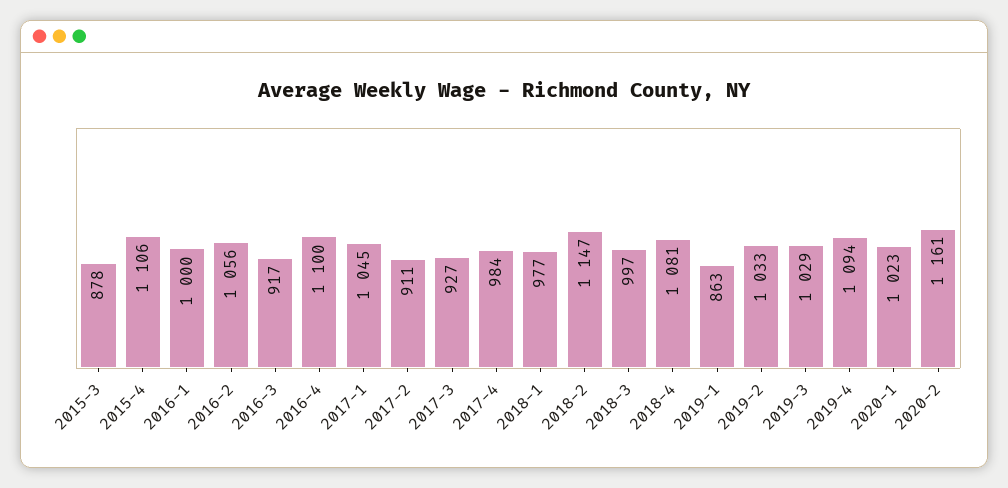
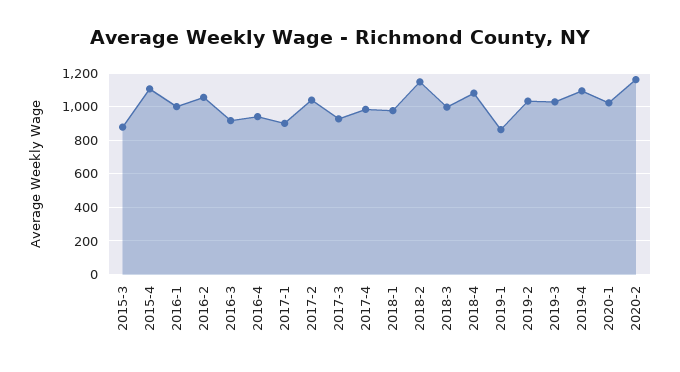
  {
    "2015-3": 878,
    "2015-4": 1106,
    "2016-1": 1000,
    "2016-2": 1056,
    "2016-3": 917,
-   "2016-4": 1100,
+   "2016-4": 950,
-   "2017-1": 1045,
+   "2017-1": 900,
-   "2017-2": 911,
+   "2017-2": 1050,
    "2017-3": 927,
    "2017-4": 984,
    "2018-1": 977,
    "2018-2": 1147,
    "2018-3": 997,
    "2018-4": 1081,
    "2019-1": 863,
    "2019-2": 1033,
    "2019-3": 1029,
    "2019-4": 1094,
    "2020-1": 1023,
    "2020-2": 1161
  }

